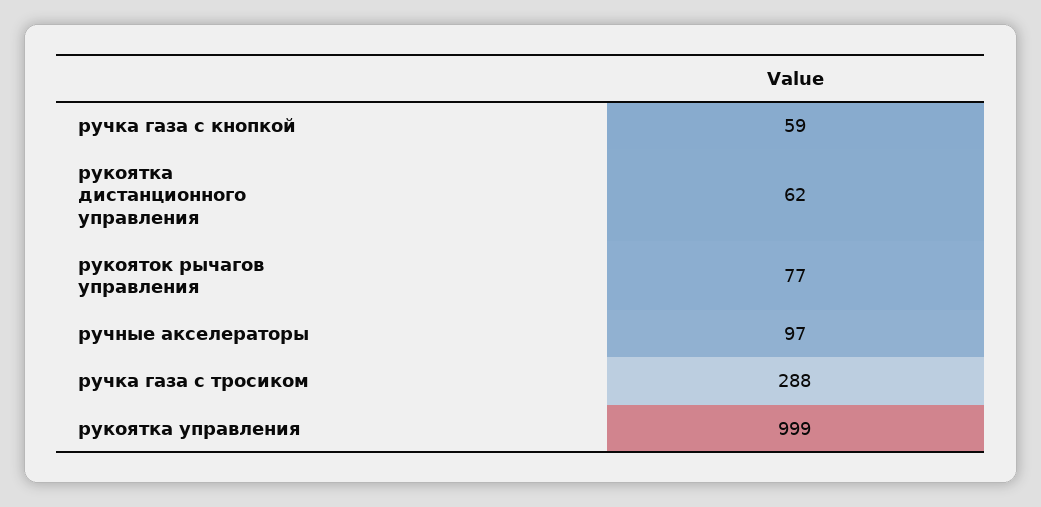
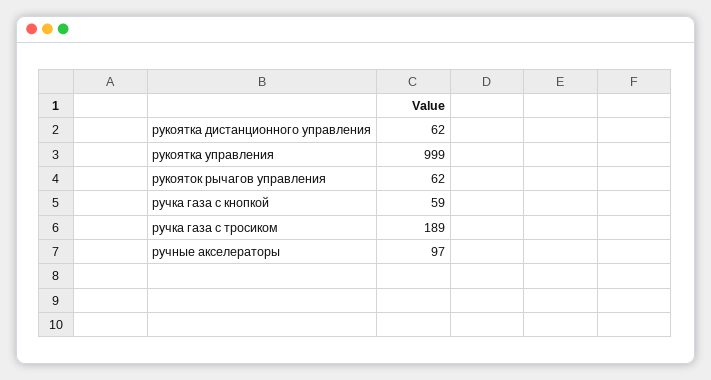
  {
    "ручка газа с кнопкой": 59,
    "рукоятка дистанционного управления": 62,
-   "рукояток рычагов управления": 77,
+   "рукояток рычагов управления": 62,
    "ручные акселераторы": 97,
-   "ручка газа с тросиком": 288,
+   "ручка газа с тросиком": 189,
    "рукоятка управления": 999
  }

